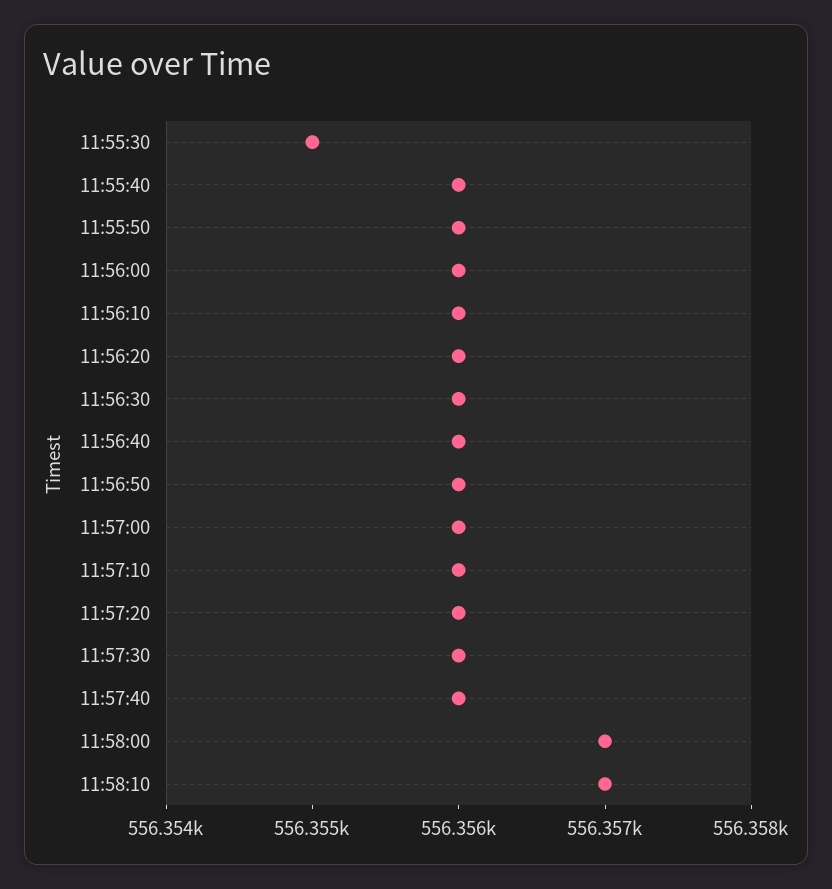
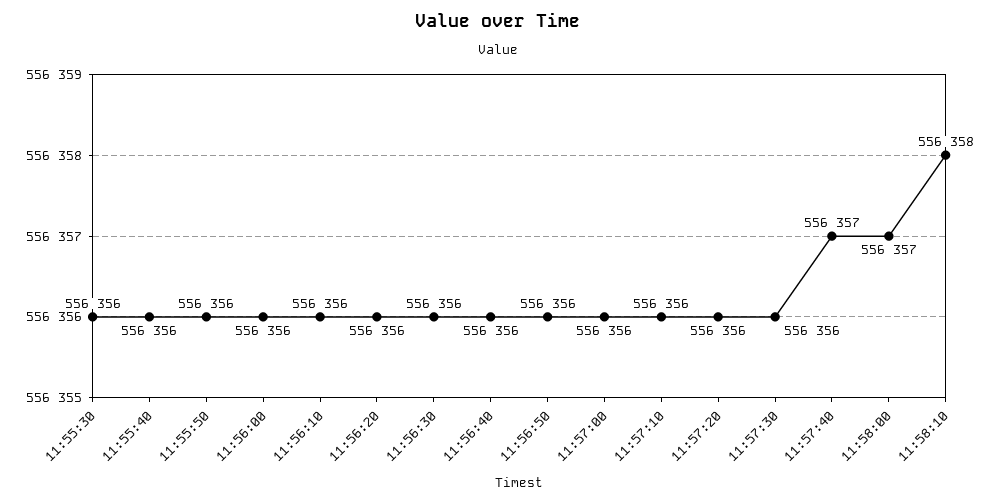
  {
-   "11:55:30": 556355,
+   "11:55:30": 556356,
    "11:55:40": 556356,
    "11:55:50": 556356,
    "11:56:00": 556356,
    "11:56:10": 556356,
    "11:56:20": 556356,
    "11:56:30": 556356,
    "11:56:40": 556356,
    "11:56:50": 556356,
    "11:57:00": 556356,
    "11:57:10": 556356,
    "11:57:20": 556356,
    "11:57:30": 556356,
-   "11:57:40": 556356,
+   "11:57:40": 556357,
    "11:58:00": 556357,
-   "11:58:10": 556357
+   "11:58:10": 556358
  }

